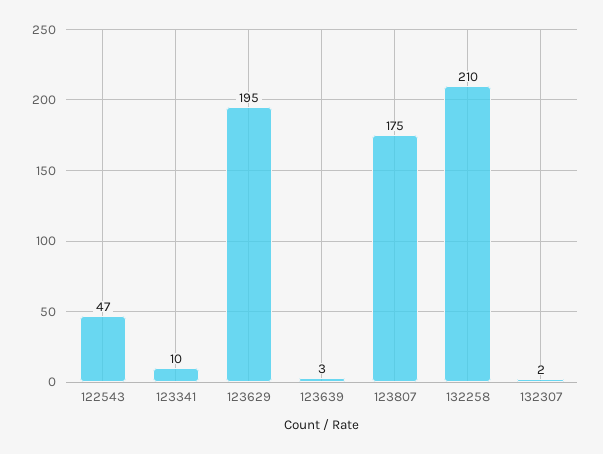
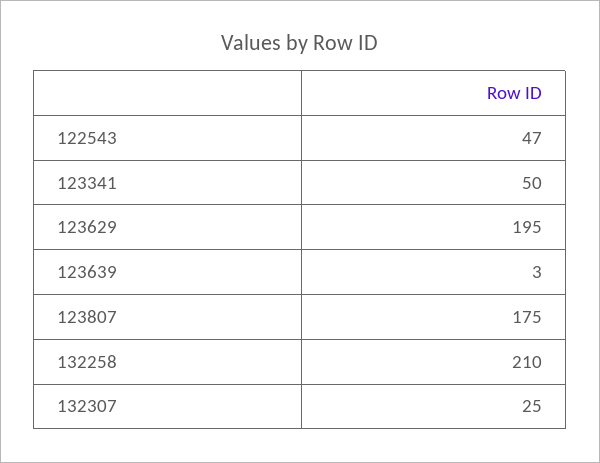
  {
    "122543": 47,
-   "123341": 10,
+   "123341": 50,
    "123629": 195,
    "123639": 3,
    "123807": 175,
    "132258": 210,
-   "132307": 2
+   "132307": 25
  }

